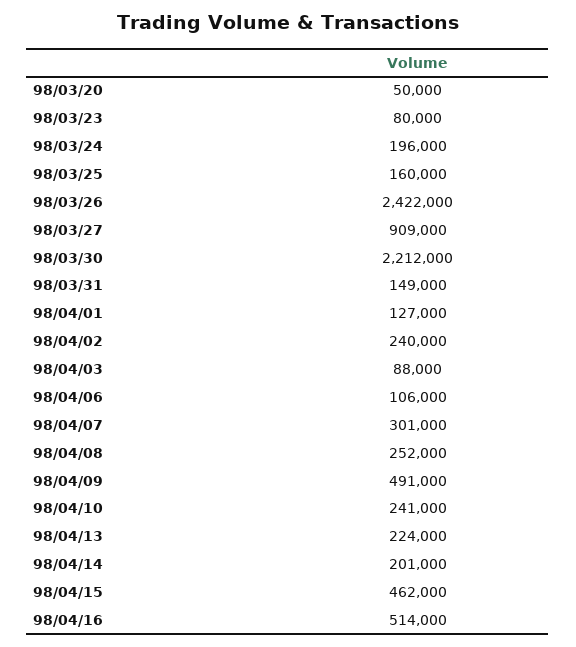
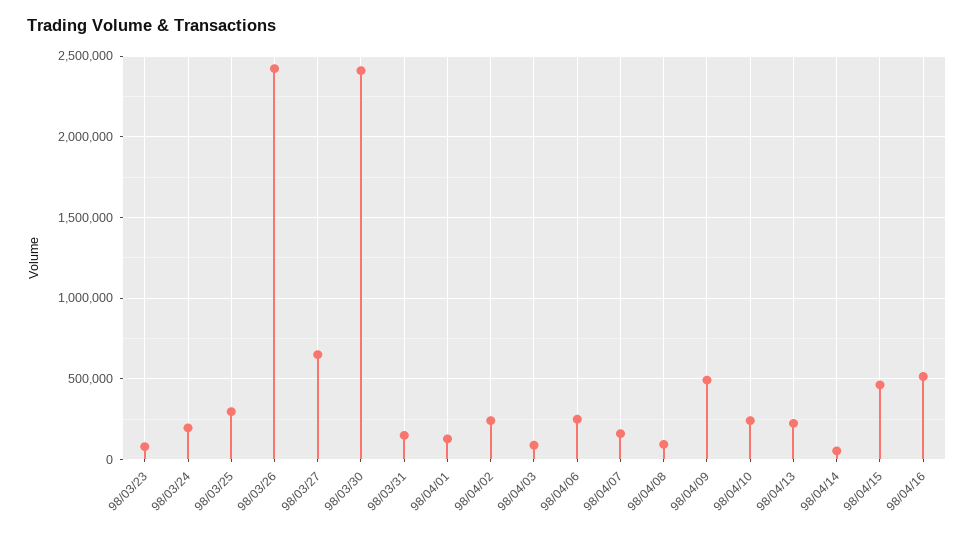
  {
-   "98/03/20": 50000,
    "98/03/23": 80000,
    "98/03/24": 196000,
-   "98/03/25": 160000,
+   "98/03/25": 300000,
    "98/03/26": 2422000,
-   "98/03/27": 909000,
+   "98/03/27": 650000,
-   "98/03/30": 2212000,
+   "98/03/30": 2400000,
    "98/03/31": 149000,
    "98/04/01": 127000,
    "98/04/02": 240000,
    "98/04/03": 88000,
-   "98/04/06": 106000,
+   "98/04/06": 250000,
-   "98/04/07": 301000,
+   "98/04/07": 150000,
-   "98/04/08": 252000,
+   "98/04/08": 100000,
    "98/04/09": 491000,
    "98/04/10": 241000,
    "98/04/13": 224000,
-   "98/04/14": 201000,
+   "98/04/14": 50000,
    "98/04/15": 462000,
    "98/04/16": 514000
  }

